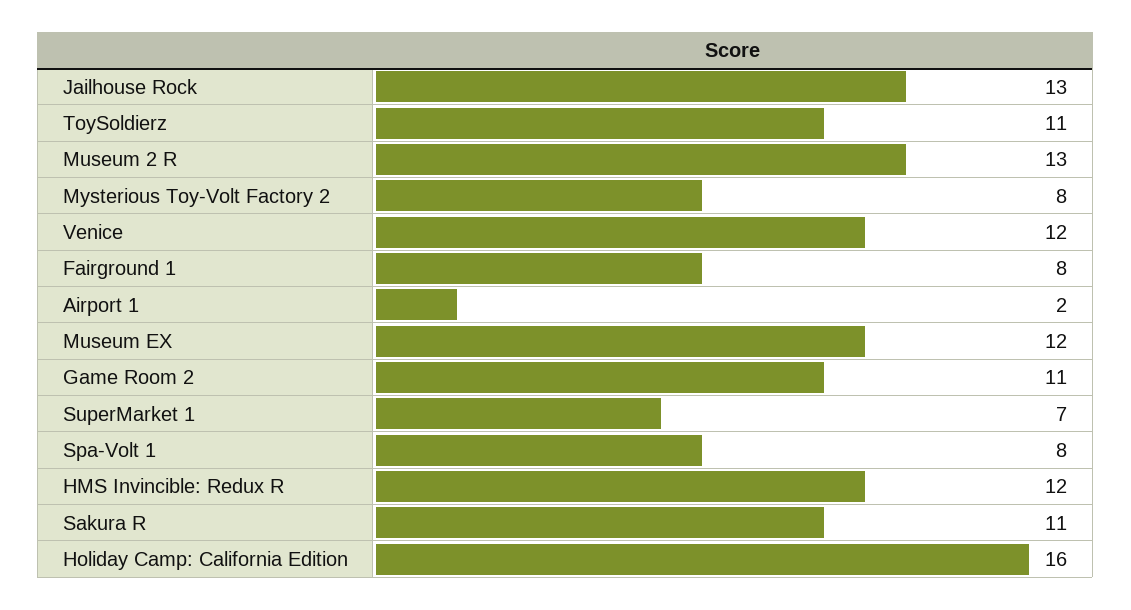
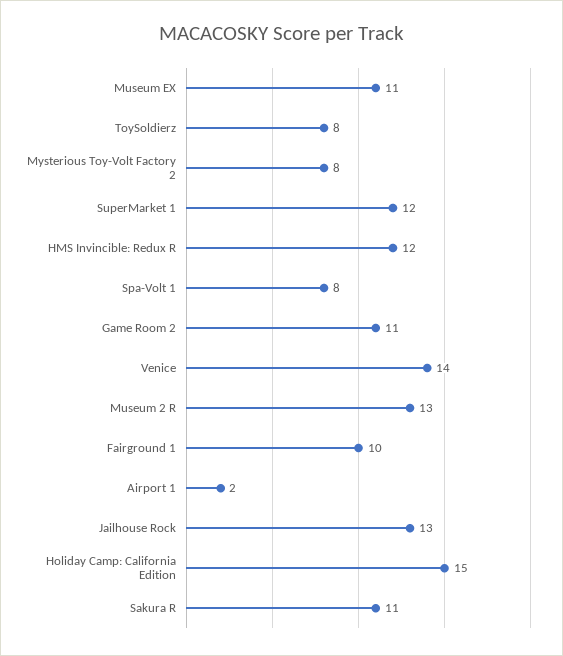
  {
    "Jailhouse Rock": 13,
-   "ToySoldierz": 11,
+   "ToySoldierz": 8,
    "Museum 2 R": 13,
    "Mysterious Toy-Volt Factory 2": 8,
-   "Venice": 12,
+   "Venice": 14,
-   "Fairground 1": 8,
+   "Fairground 1": 10,
    "Airport 1": 2,
-   "Museum EX": 12,
+   "Museum EX": 11,
    "Game Room 2": 11,
-   "SuperMarket 1": 7,
+   "SuperMarket 1": 12,
    "Spa-Volt 1": 8,
    "HMS Invincible: Redux R": 12,
    "Sakura R": 11,
-   "Holiday Camp: California Edition": 16
+   "Holiday Camp: California Edition": 15
  }

